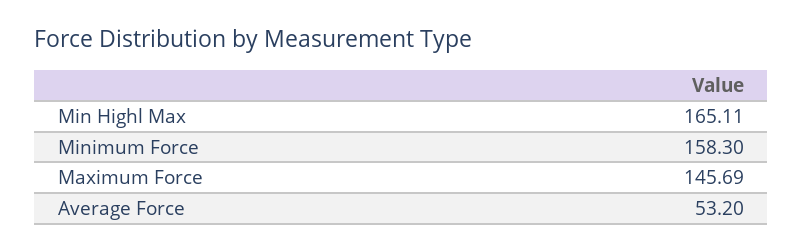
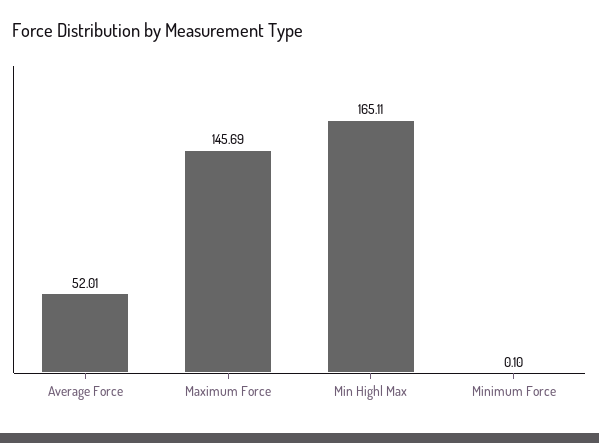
  {
    "Min Highl Max": 165.11,
-   "Minimum Force": 158.3,
+   "Minimum Force": 0.1,
    "Maximum Force": 145.69,
-   "Average Force": 53.2
+   "Average Force": 52.01
  }

